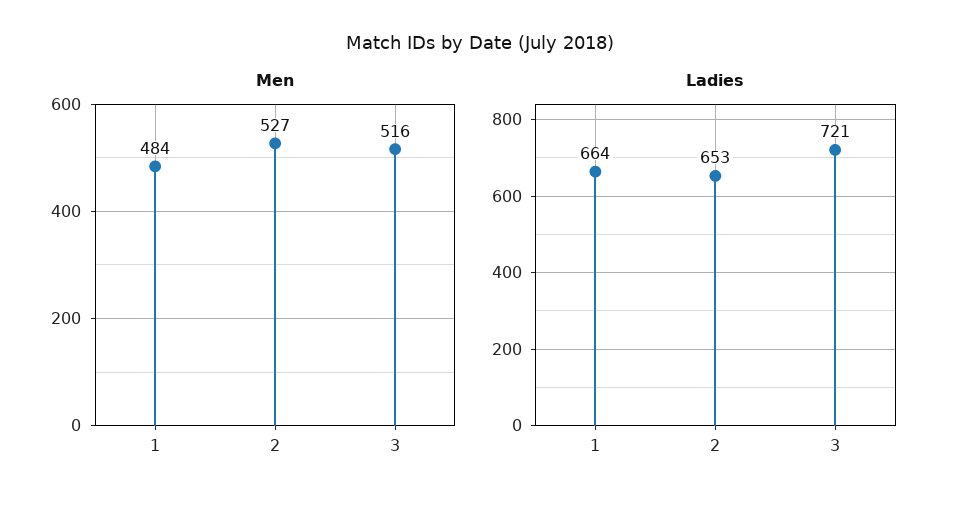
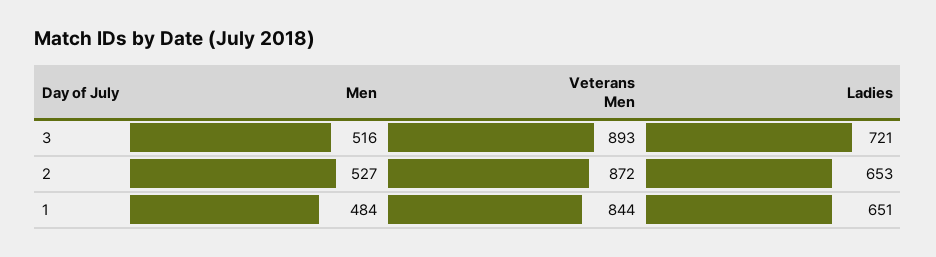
  {
    "Men": {
      "1": 484,
      "2": 527,
      "3": 516
    },
    "Ladies": {
-     "1": 664,
+     "1": 651,
      "2": 653,
      "3": 721
-   }
+   },
+   "Veterans Men": {
+     "3": 893,
+     "2": 872,
+     "1": 844
+   }
  }

